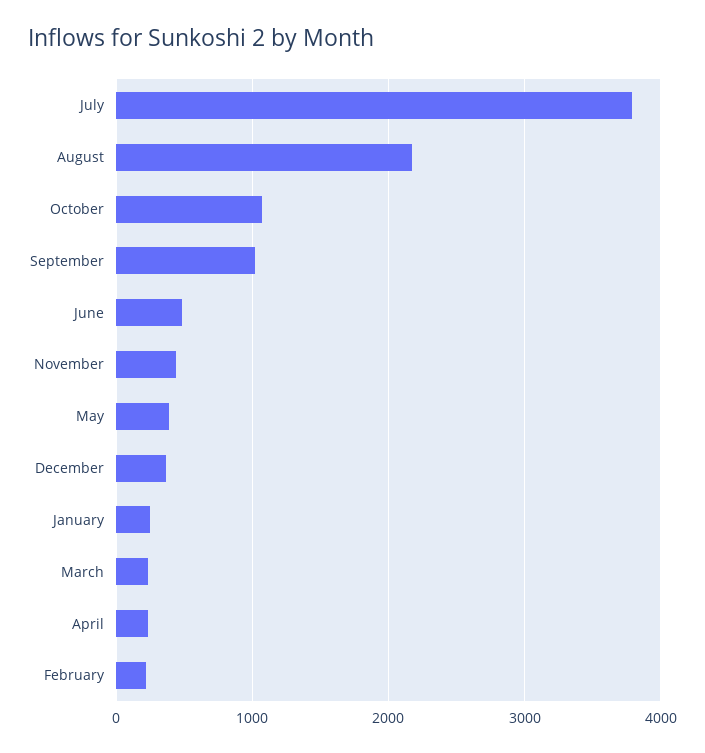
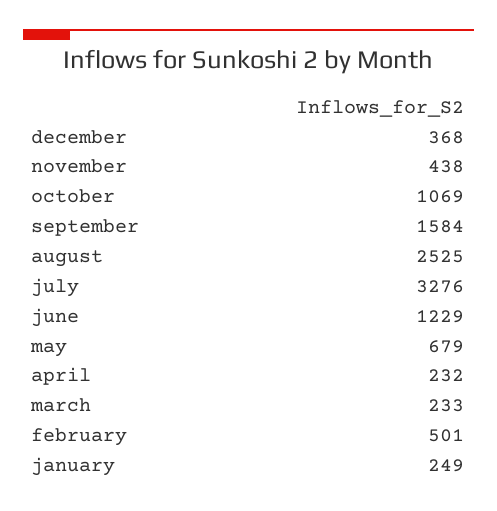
  {
-   "July": 3800,
+   "July": 3276,
-   "August": 2200,
+   "August": 2525,
    "October": 1069,
-   "September": 1000,
+   "September": 1584,
-   "June": 500,
+   "June": 1229,
    "November": 438,
-   "May": 400,
+   "May": 679,
    "December": 368,
    "January": 249,
    "March": 233,
    "April": 232,
-   "February": 200
+   "February": 501
  }

